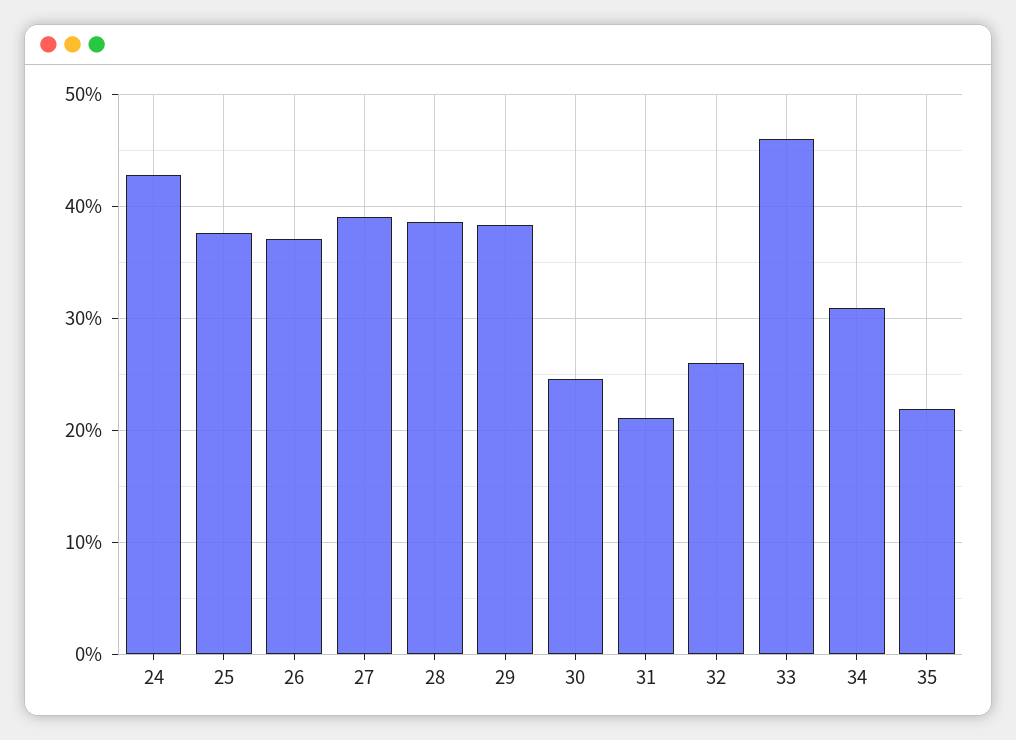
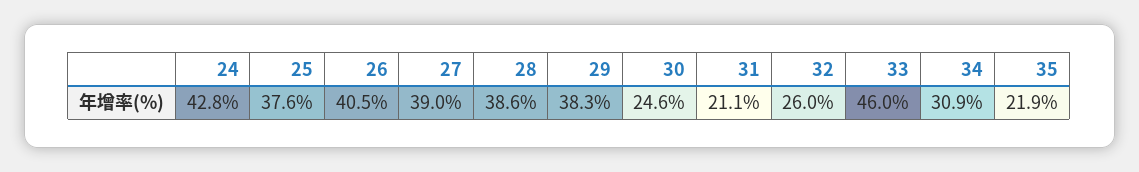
  {
    "24": 42.8,
    "25": 37.6,
-   "26": 37,
+   "26": 40.5,
    "27": 39,
    "28": 38.6,
    "29": 38.3,
    "30": 24.6,
    "31": 21.1,
    "32": 26,
    "33": 46,
    "34": 30.9,
    "35": 21.9
  }

